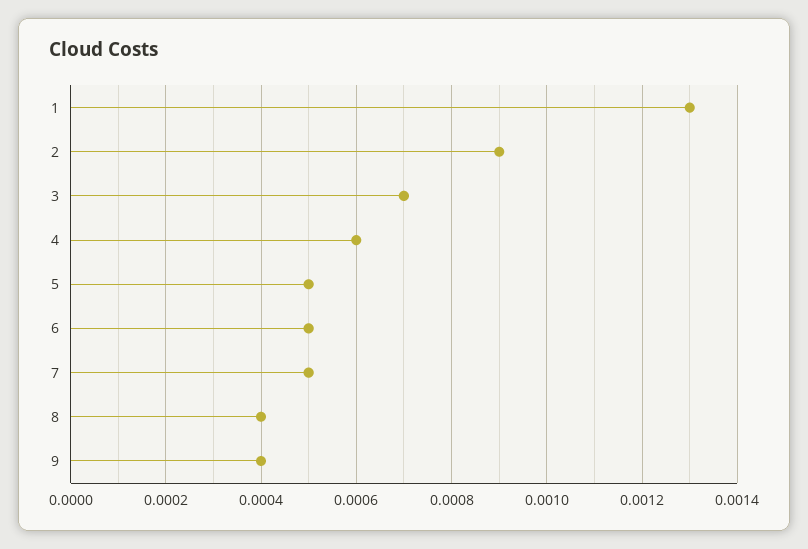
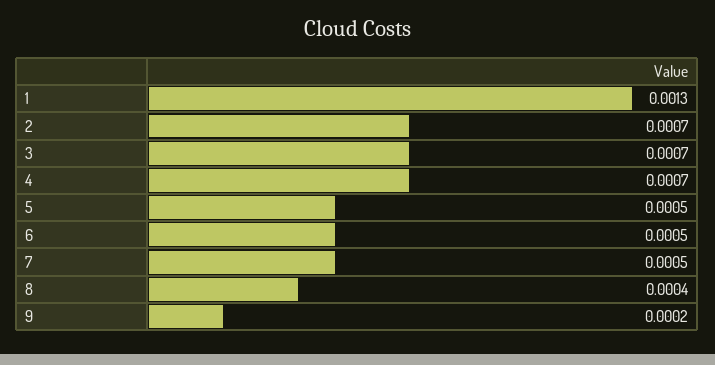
  {
    "1": 0.0013,
-   "2": 0.0009,
+   "2": 0.0007,
    "3": 0.0007,
-   "4": 0.0006,
+   "4": 0.0007,
    "5": 0.0005,
    "6": 0.0005,
    "7": 0.0005,
    "8": 0.0004,
-   "9": 0.0004
+   "9": 0.0002
  }

